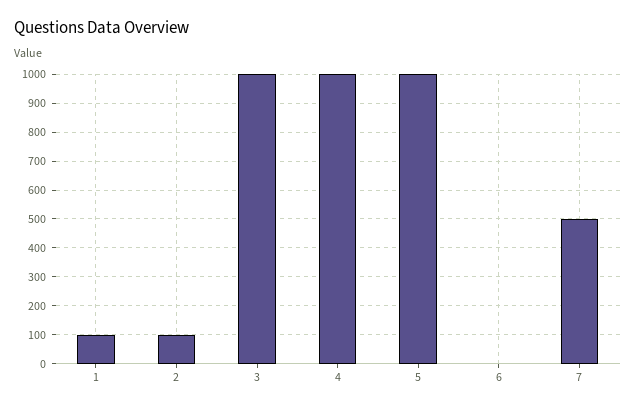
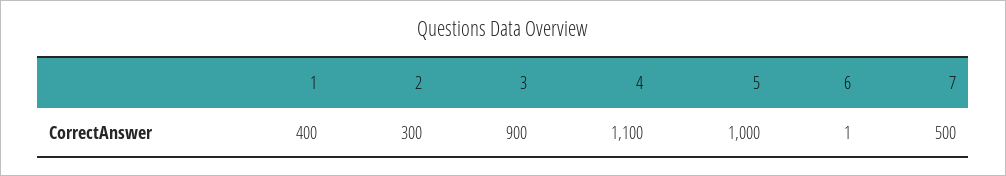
  {
-   "1": 100,
+   "1": 400,
-   "2": 100,
+   "2": 300,
-   "3": 1000,
+   "3": 900,
-   "4": 1000,
+   "4": 1100,
    "5": 1000,
    "6": 1,
    "7": 500
  }

